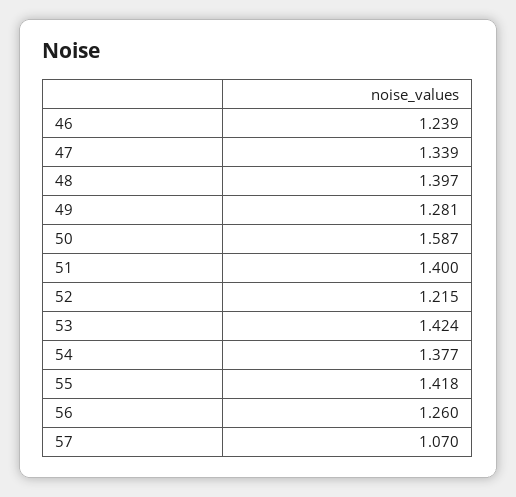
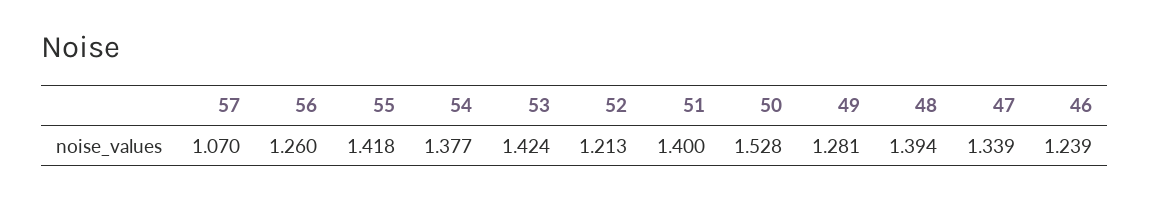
  {
    "46": 1.239,
    "47": 1.339,
-   "48": 1.397,
+   "48": 1.394,
    "49": 1.281,
-   "50": 1.587,
+   "50": 1.528,
    "51": 1.4,
-   "52": 1.215,
+   "52": 1.213,
    "53": 1.424,
    "54": 1.377,
    "55": 1.418,
    "56": 1.26,
    "57": 1.07
  }

